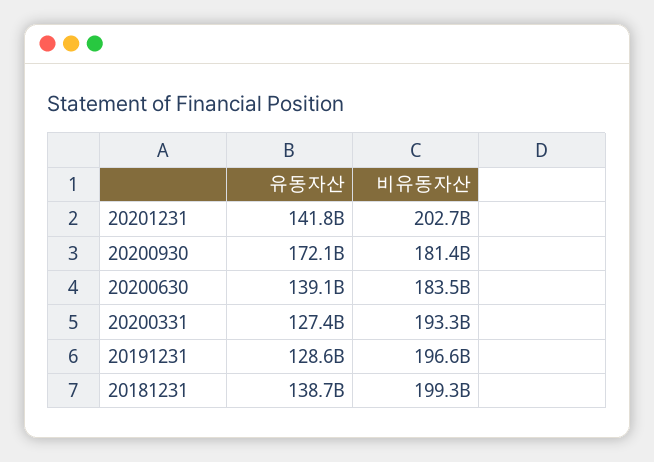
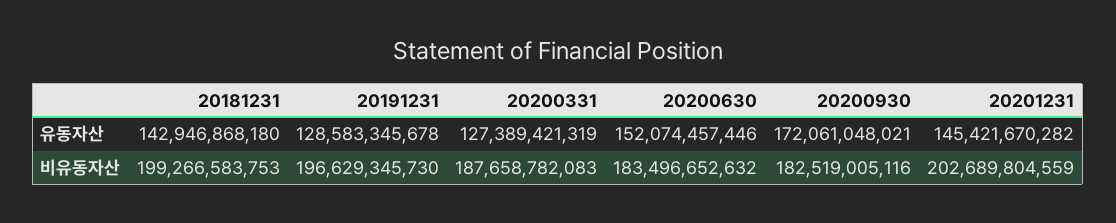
  {
    "유동자산": {
-     "20201231": 141800000000,
+     "20201231": 145421670282,
      "20200930": 172061048021,
-     "20200630": 139100000000,
+     "20200630": 152074457446,
      "20200331": 127389421319,
      "20191231": 128583345678,
-     "20181231": 138700000000
+     "20181231": 142946868180
    },
    "비유동자산": {
      "20201231": 202689804559,
-     "20200930": 181400000000,
+     "20200930": 182519005116,
      "20200630": 183496652632,
-     "20200331": 193300000000,
+     "20200331": 187658782083,
      "20191231": 196629345730,
      "20181231": 199266583753
    }
  }

